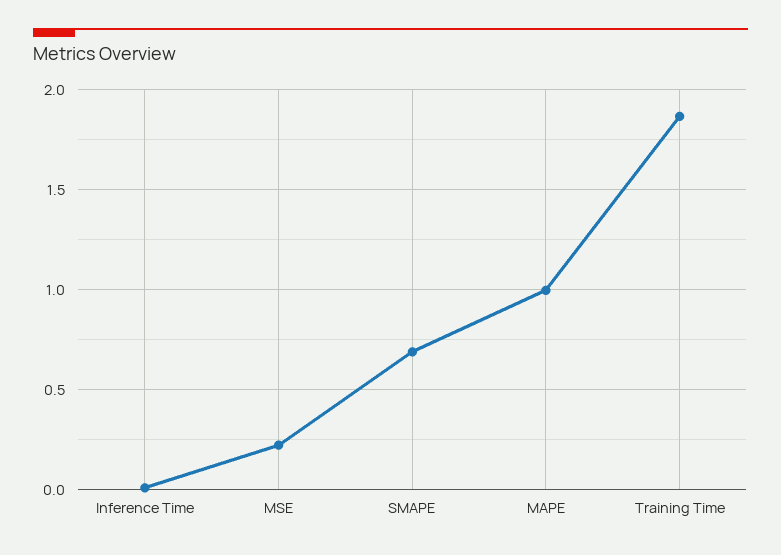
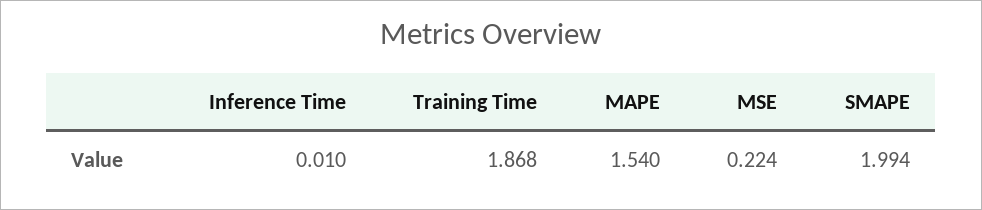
  {
    "Inference Time": 0.01,
    "MSE": 0.224,
-   "SMAPE": 0.7,
+   "SMAPE": 1.994,
-   "MAPE": 1,
+   "MAPE": 1.54,
    "Training Time": 1.868
  }

